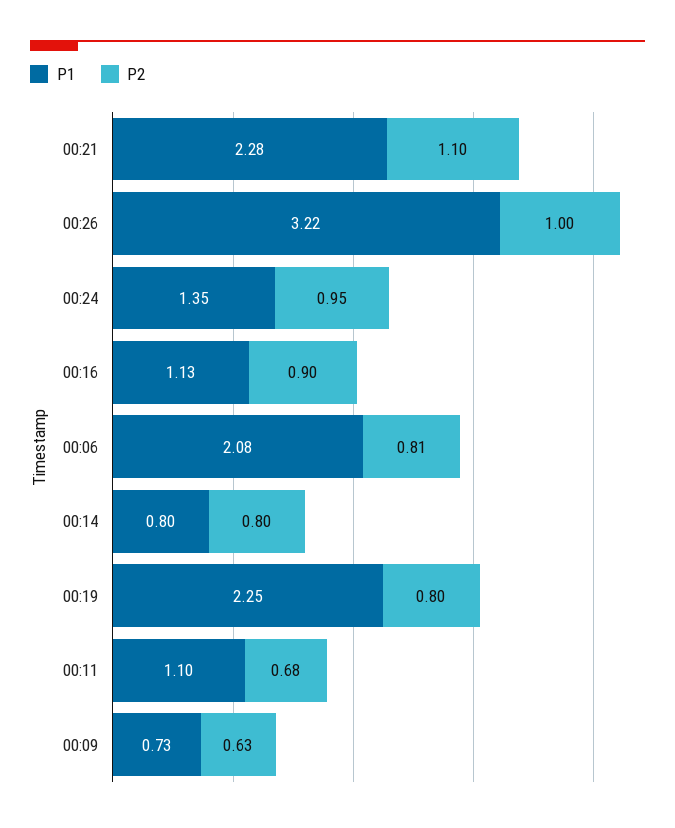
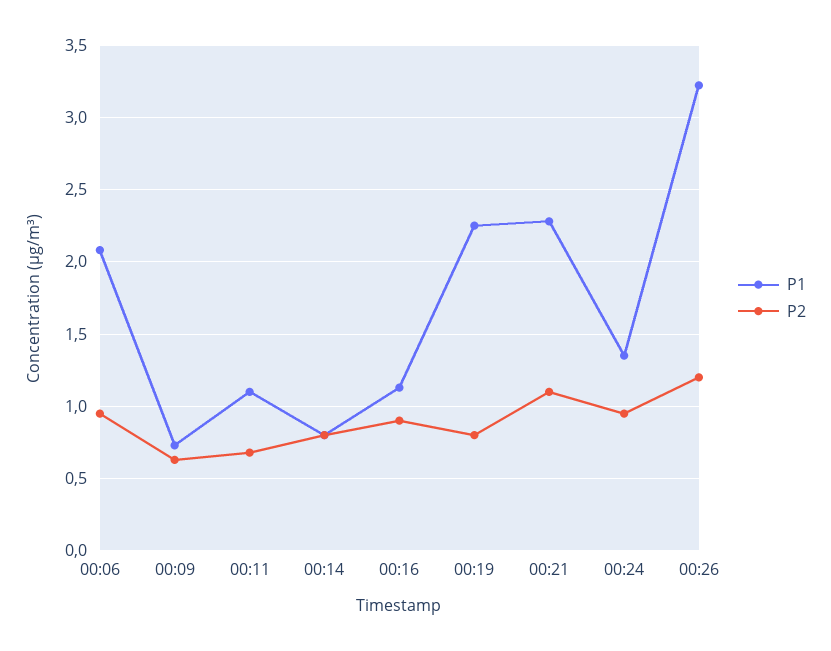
  {
    "P1": {
      "00:21": 2.28,
      "00:26": 3.22,
      "00:24": 1.35,
      "00:16": 1.13,
      "00:06": 2.08,
      "00:14": 0.8,
      "00:19": 2.25,
      "00:11": 1.1,
      "00:09": 0.73
    },
    "P2": {
      "00:21": 1.1,
-     "00:26": 1,
+     "00:26": 1.2,
      "00:24": 0.95,
      "00:16": 0.9,
-     "00:06": 0.81,
+     "00:06": 0.95,
      "00:14": 0.8,
      "00:19": 0.8,
      "00:11": 0.68,
      "00:09": 0.63
    }
  }

